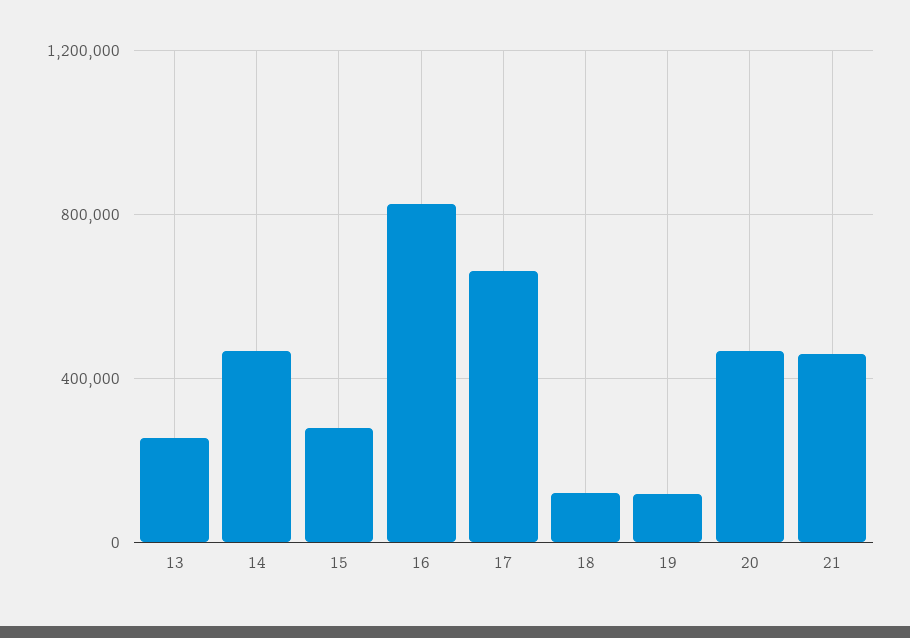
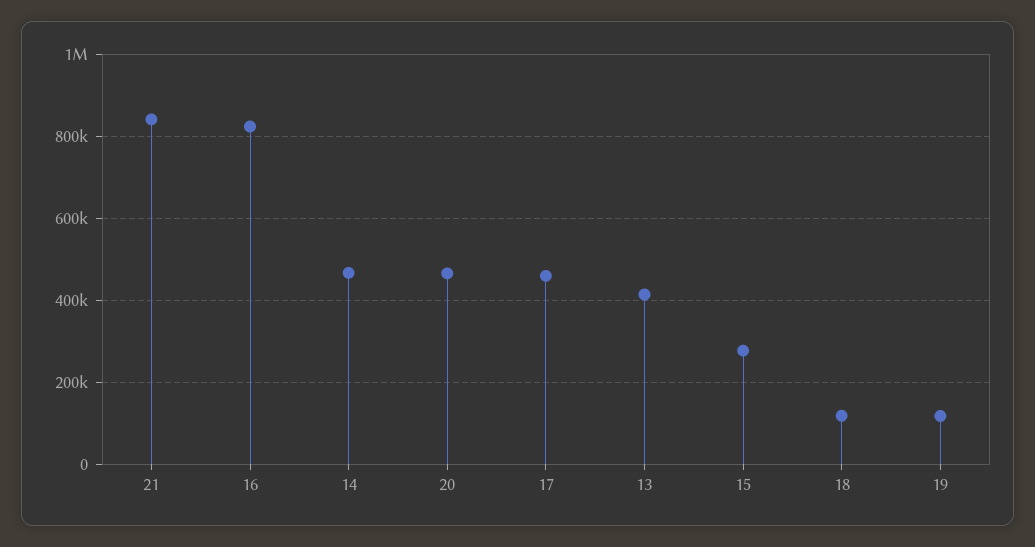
  {
-   "13": 250000,
+   "13": 420000,
    "14": 460000,
    "15": 280000,
    "16": 820000,
-   "17": 650000,
+   "17": 460000,
    "18": 120000,
    "19": 120000,
    "20": 460000,
-   "21": 450000
+   "21": 840000
  }

